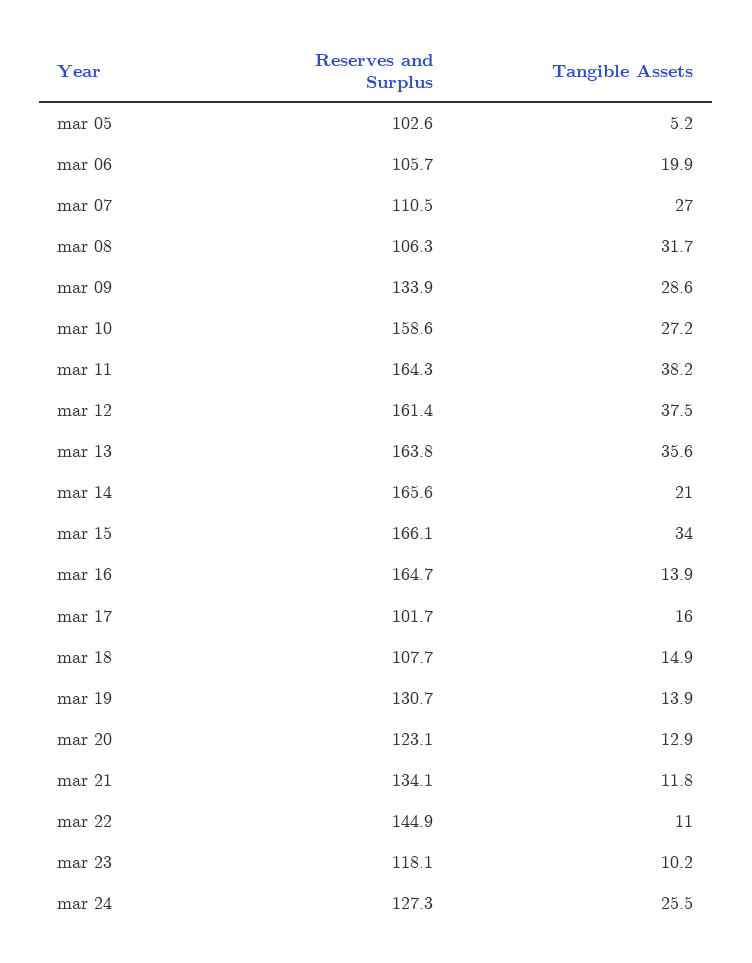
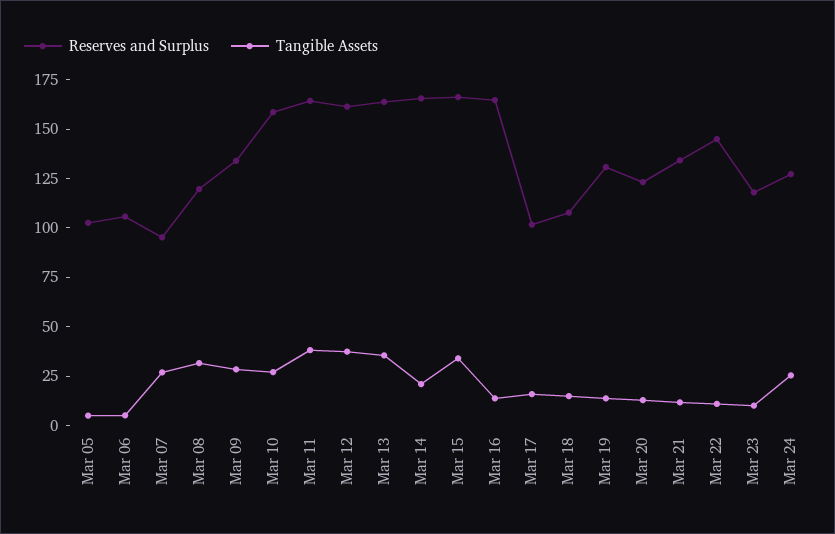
  {
    "Reserves and Surplus": {
      "mar 05": 102.6,
      "mar 06": 105.7,
-     "mar 07": 110.5,
+     "mar 07": 95,
-     "mar 08": 106.3,
+     "mar 08": 120,
      "mar 09": 133.9,
      "mar 10": 158.6,
      "mar 11": 164.3,
      "mar 12": 161.4,
      "mar 13": 163.8,
      "mar 14": 165.6,
      "mar 15": 166.1,
      "mar 16": 164.7,
      "mar 17": 101.7,
      "mar 18": 107.7,
      "mar 19": 130.7,
      "mar 20": 123.1,
      "mar 21": 134.1,
      "mar 22": 144.9,
      "mar 23": 118.1,
      "mar 24": 127.3
    },
    "Tangible Assets": {
      "mar 05": 5.2,
-     "mar 06": 19.9,
+     "mar 06": 5,
      "mar 07": 27,
      "mar 08": 31.7,
      "mar 09": 28.6,
      "mar 10": 27.2,
      "mar 11": 38.2,
      "mar 12": 37.5,
      "mar 13": 35.6,
      "mar 14": 21,
      "mar 15": 34,
      "mar 16": 13.9,
      "mar 17": 16,
      "mar 18": 14.9,
      "mar 19": 13.9,
      "mar 20": 12.9,
      "mar 21": 11.8,
      "mar 22": 11,
      "mar 23": 10.2,
      "mar 24": 25.5
    }
  }

